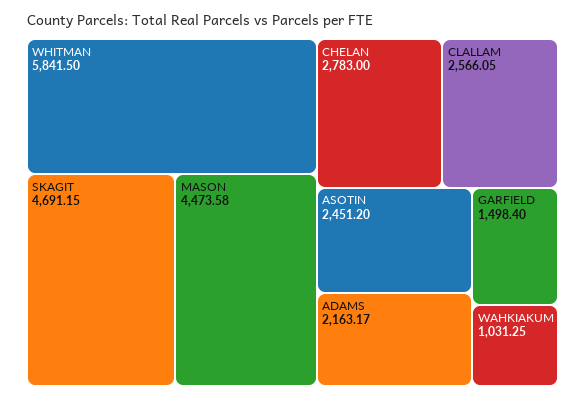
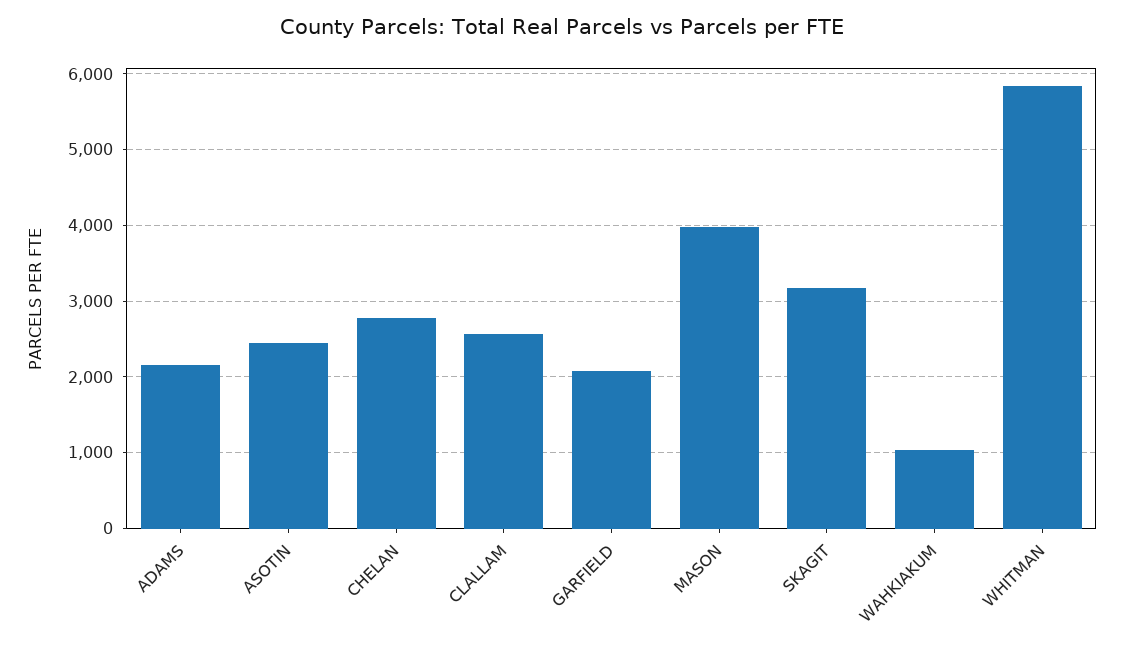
  {
    "WHITMAN": 5841.5,
-   "SKAGIT": 4691.15,
+   "SKAGIT": 3200,
-   "MASON": 4473.58,
+   "MASON": 4000,
    "CHELAN": 2783,
    "CLALLAM": 2566.05,
    "ASOTIN": 2451.2,
    "ADAMS": 2163.17,
-   "GARFIELD": 1498.4,
+   "GARFIELD": 2100,
    "WAHKIAKUM": 1031.25
  }

